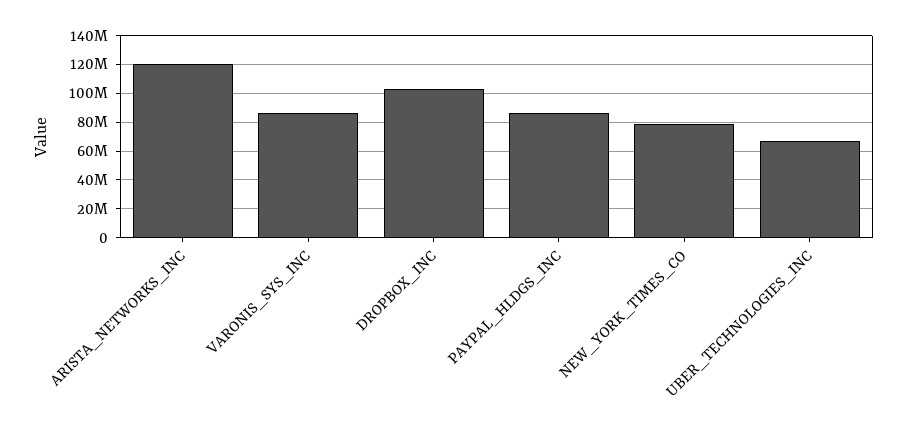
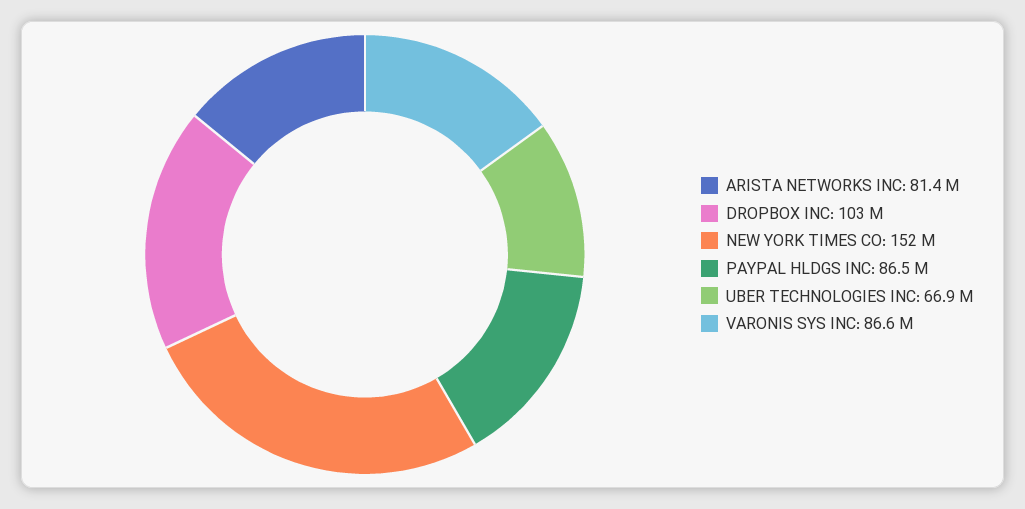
  {
-   "ARISTA_NETWORKS_INC": 120000000,
+   "ARISTA_NETWORKS_INC": 81400000,
    "VARONIS_SYS_INC": 86600000,
    "DROPBOX_INC": 103000000,
    "PAYPAL_HLDGS_INC": 86500000,
-   "NEW_YORK_TIMES_CO": 80000000,
+   "NEW_YORK_TIMES_CO": 152000000,
    "UBER_TECHNOLOGIES_INC": 66900000
  }

